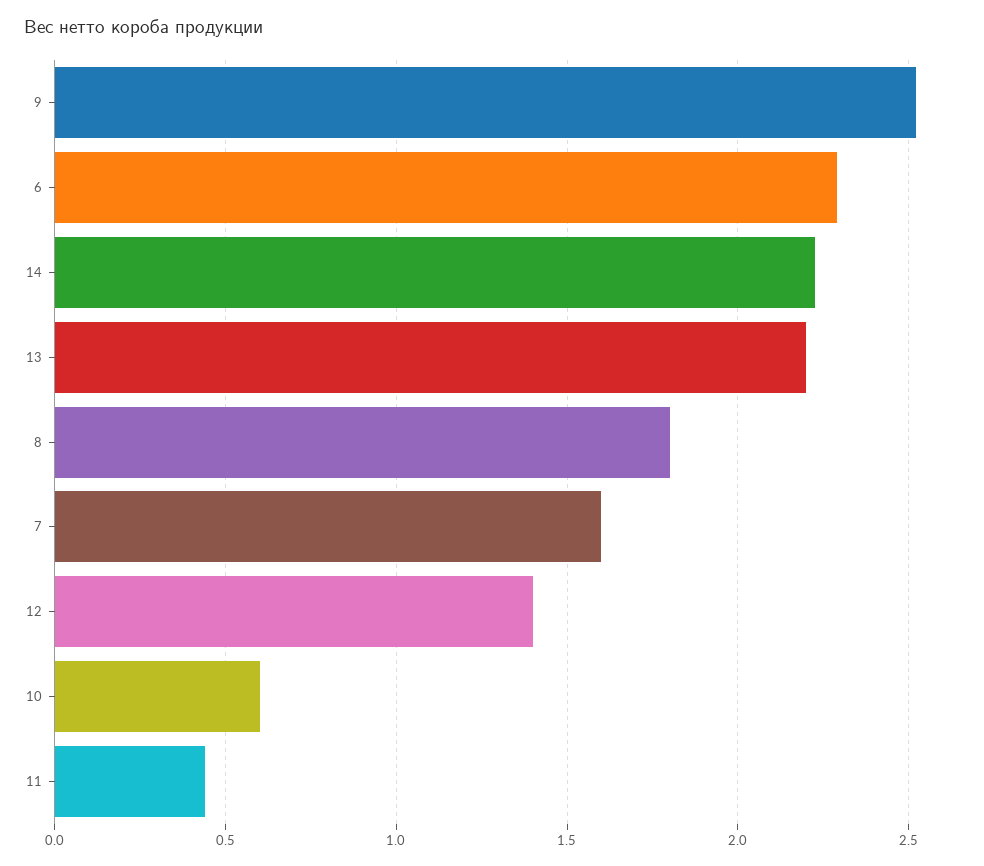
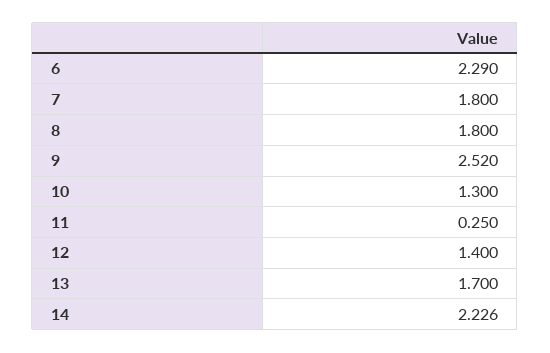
  {
    "9": 2.52,
    "6": 2.29,
    "14": 2.226,
-   "13": 2.2,
+   "13": 1.7,
    "8": 1.8,
-   "7": 1.6,
+   "7": 1.8,
    "12": 1.4,
-   "10": 0.6,
+   "10": 1.3,
-   "11": 0.45
+   "11": 0.25
  }

